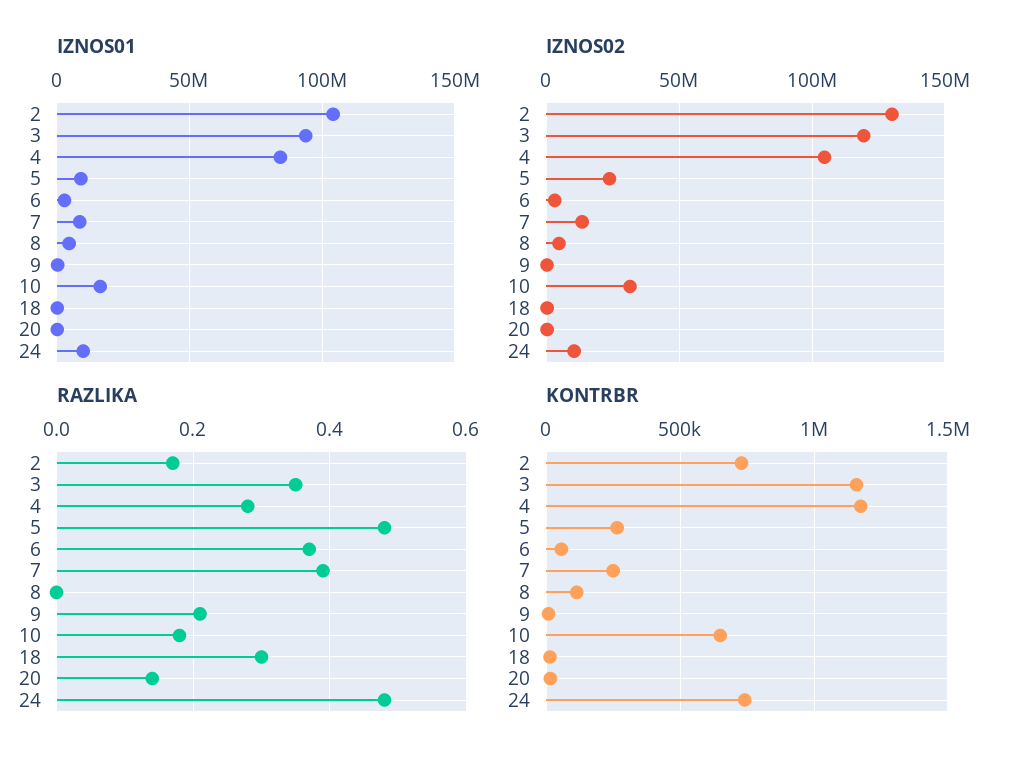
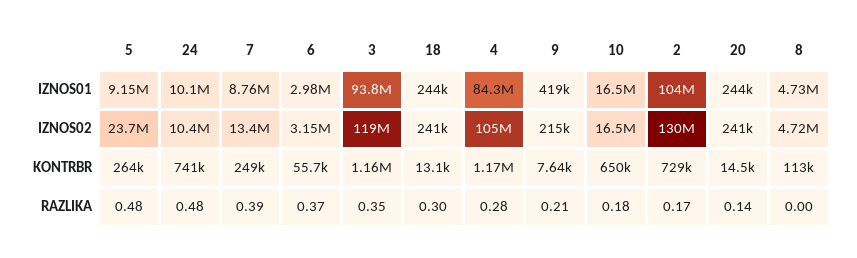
  {
    "IZNOS01": {
      "2": 104000000,
      "3": 93800000,
      "4": 84300000,
      "5": 9150000,
      "6": 2980000,
      "7": 8760000,
      "8": 4730000,
      "9": 419000,
      "10": 16500000,
      "18": 244000,
      "20": 244000,
      "24": 10100000
    },
    "IZNOS02": {
      "2": 130000000,
      "3": 119000000,
      "4": 105000000,
      "5": 23700000,
      "6": 3150000,
      "7": 13400000,
      "8": 4720000,
      "9": 215000,
-     "10": 30000000,
+     "10": 16500000,
      "18": 241000,
      "20": 241000,
      "24": 10400000
    },
    "RAZLIKA": {
      "2": 0.17,
      "3": 0.35,
      "4": 0.28,
      "5": 0.48,
      "6": 0.37,
      "7": 0.39,
      "8": 0,
      "9": 0.21,
      "10": 0.18,
      "18": 0.3,
      "20": 0.14,
      "24": 0.48
    },
    "KONTRBR": {
      "2": 729000,
      "3": 1160000,
      "4": 1170000,
      "5": 264000,
      "6": 55700,
      "7": 249000,
      "8": 113000,
      "9": 7640,
      "10": 650000,
      "18": 13100,
      "20": 14500,
      "24": 741000
    }
  }

